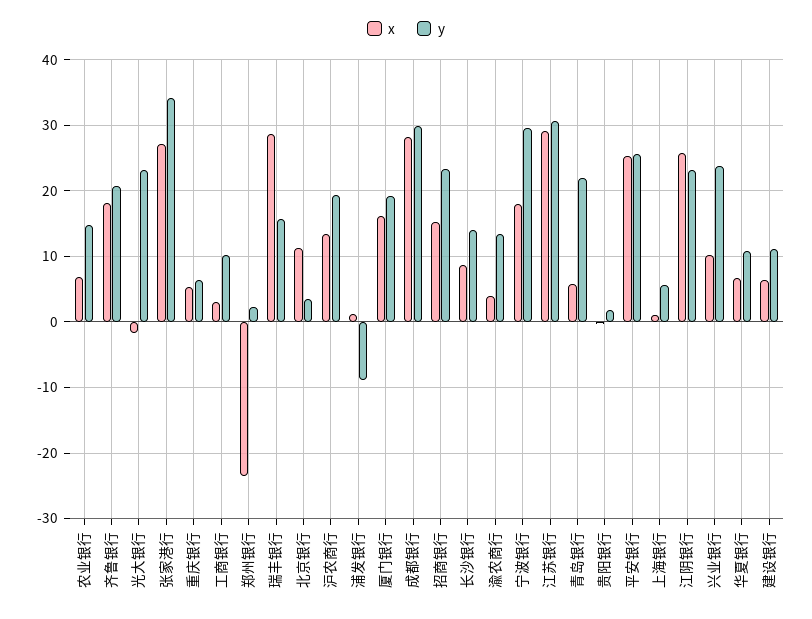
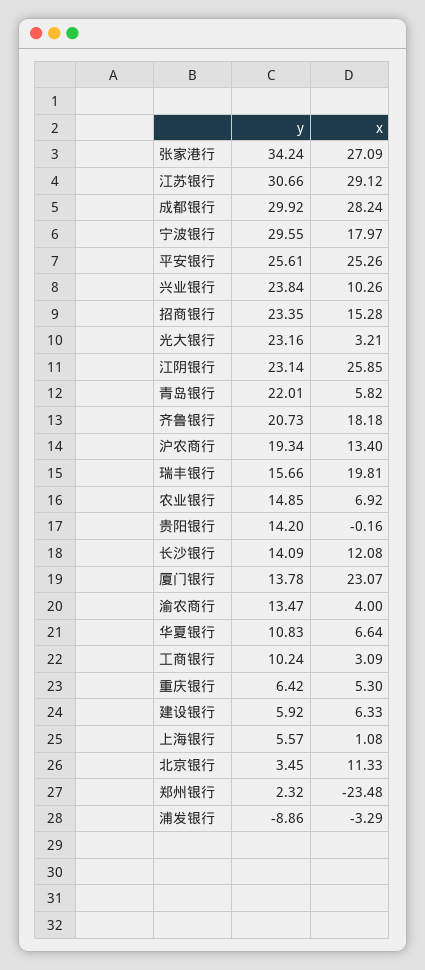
  {
    "x": {
      "农业银行": 6.92,
      "齐鲁银行": 18.18,
-     "光大银行": -2,
+     "光大银行": 3.21,
      "张家港行": 27.09,
      "重庆银行": 5.3,
      "工商银行": 3.09,
      "郑州银行": -23.48,
-     "瑞丰银行": 29,
+     "瑞丰银行": 19.81,
      "北京银行": 11.33,
      "沪农商行": 13.4,
-     "浦发银行": 1,
+     "浦发银行": -3.29,
-     "厦门银行": 16,
+     "厦门银行": 23.07,
      "成都银行": 28.24,
      "招商银行": 15.28,
-     "长沙银行": 9,
+     "长沙银行": 12.08,
      "渝农商行": 4,
      "宁波银行": 17.97,
      "江苏银行": 29.12,
      "青岛银行": 5.82,
      "贵阳银行": -0.16,
      "平安银行": 25.26,
      "上海银行": 1.08,
      "江阴银行": 25.85,
      "兴业银行": 10.26,
      "华夏银行": 6.64,
      "建设银行": 6.33
    },
    "y": {
      "农业银行": 14.85,
      "齐鲁银行": 20.73,
      "光大银行": 23.16,
      "张家港行": 34.24,
      "重庆银行": 6.42,
      "工商银行": 10.24,
      "郑州银行": 2.32,
      "瑞丰银行": 15.66,
      "北京银行": 3.45,
      "沪农商行": 19.34,
      "浦发银行": -8.86,
-     "厦门银行": 19,
+     "厦门银行": 13.78,
      "成都银行": 29.92,
      "招商银行": 23.35,
      "长沙银行": 14.09,
      "渝农商行": 13.47,
      "宁波银行": 29.55,
      "江苏银行": 30.66,
      "青岛银行": 22.01,
-     "贵阳银行": 2,
+     "贵阳银行": 14.2,
      "平安银行": 25.61,
      "上海银行": 5.57,
      "江阴银行": 23.14,
      "兴业银行": 23.84,
      "华夏银行": 10.83,
-     "建设银行": 11
+     "建设银行": 5.92
    }
  }

